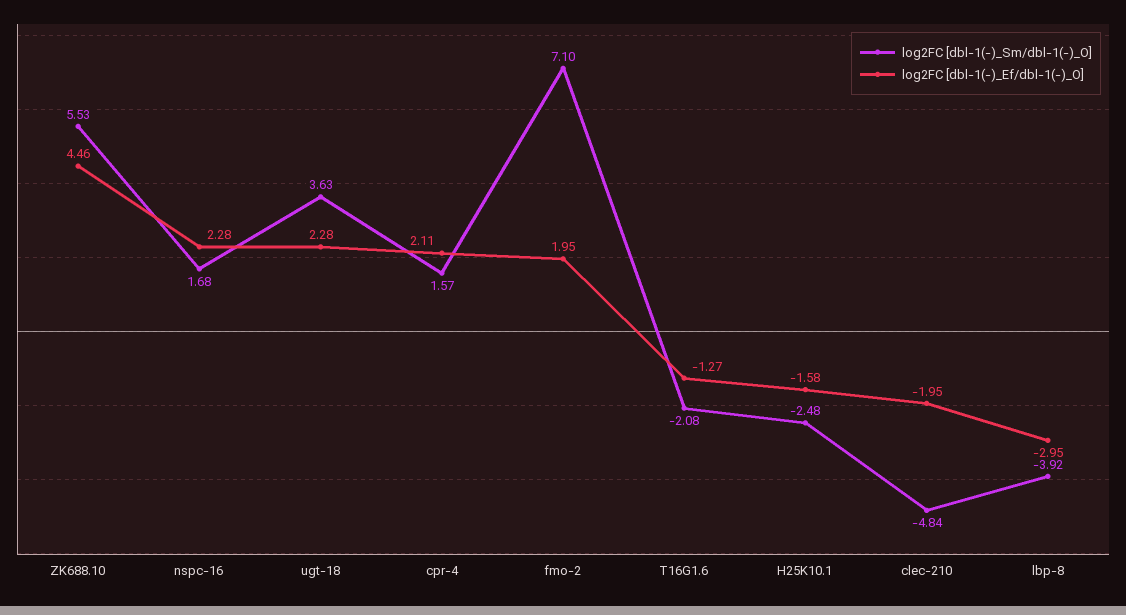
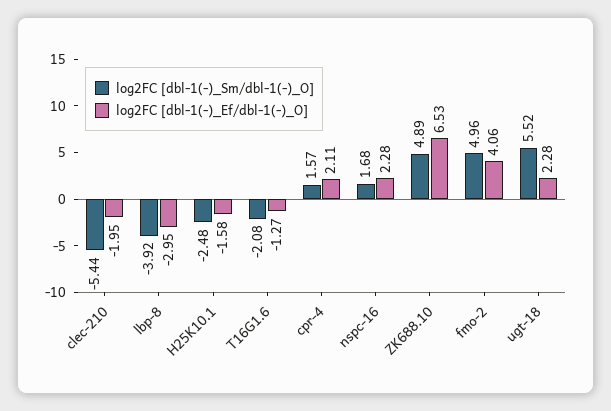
  {
    "log2FC [dbl-1(-)_Sm/dbl-1(-)_O]": {
-     "ZK688.10": 5.53,
+     "ZK688.10": 4.89,
      "nspc-16": 1.68,
-     "ugt-18": 3.63,
+     "ugt-18": 5.52,
      "cpr-4": 1.57,
-     "fmo-2": 7.1,
+     "fmo-2": 4.96,
      "T16G1.6": -2.08,
      "H25K10.1": -2.48,
-     "clec-210": -4.84,
+     "clec-210": -5.44,
      "lbp-8": -3.92
    },
    "log2FC [dbl-1(-)_Ef/dbl-1(-)_O]": {
-     "ZK688.10": 4.46,
+     "ZK688.10": 6.53,
      "nspc-16": 2.28,
      "ugt-18": 2.28,
      "cpr-4": 2.11,
-     "fmo-2": 1.95,
+     "fmo-2": 4.06,
      "T16G1.6": -1.27,
      "H25K10.1": -1.58,
      "clec-210": -1.95,
      "lbp-8": -2.95
    }
  }

